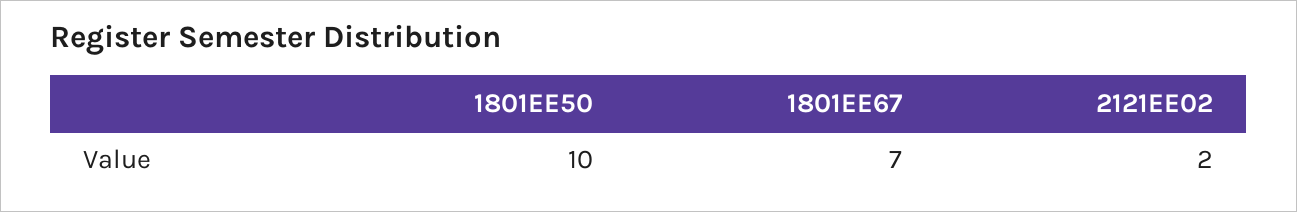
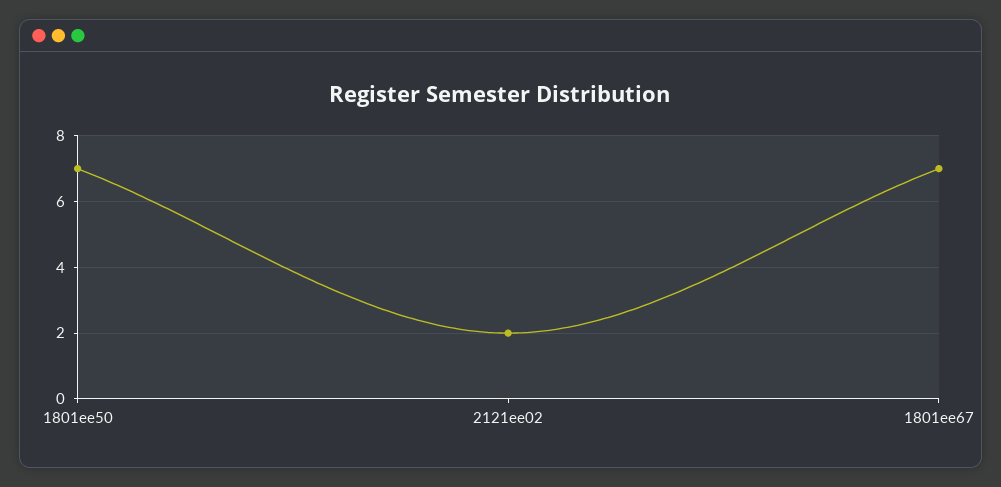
  {
-   "1801EE50": 10,
+   "1801EE50": 7,
    "1801EE67": 7,
    "2121EE02": 2
  }

